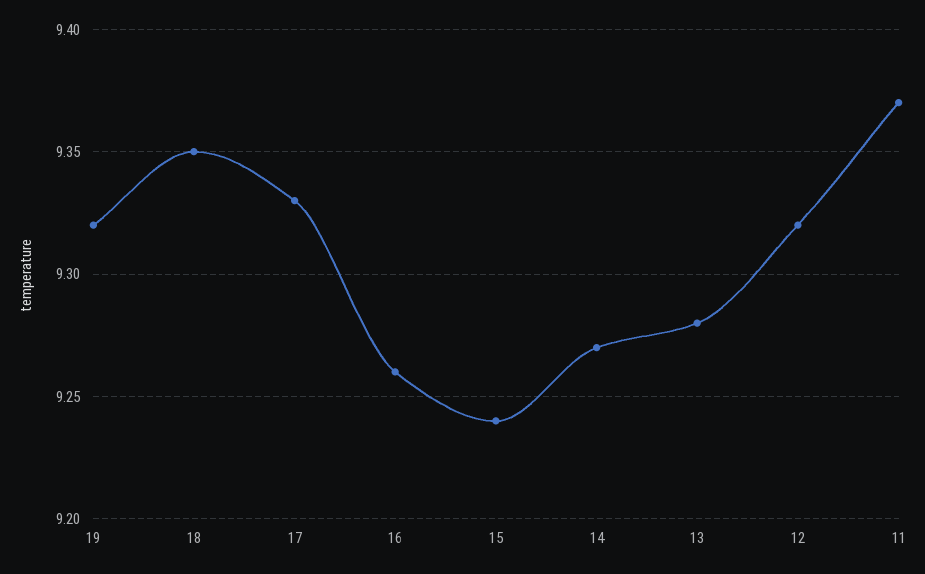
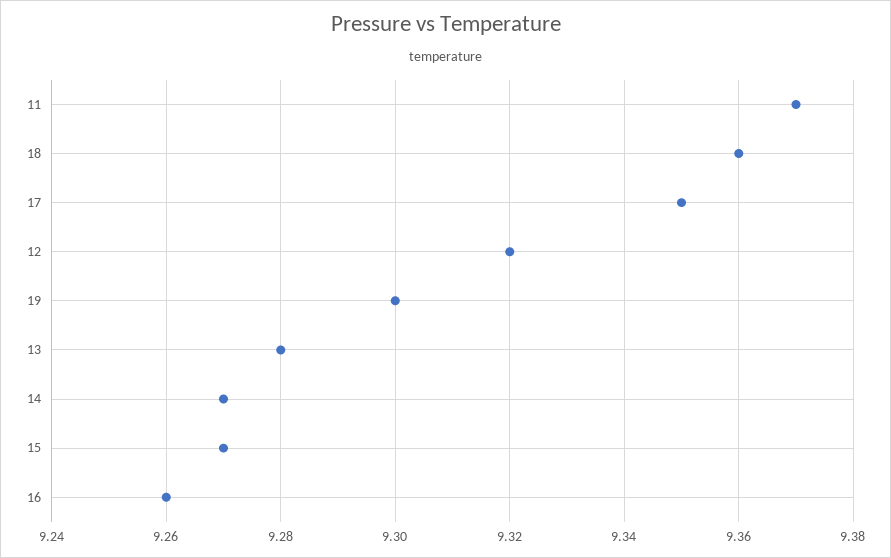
  {
-   "19": 9.32,
+   "19": 9.3,
-   "18": 9.35,
+   "18": 9.36,
-   "17": 9.33,
+   "17": 9.35,
    "16": 9.26,
-   "15": 9.24,
+   "15": 9.27,
    "14": 9.27,
    "13": 9.28,
    "12": 9.32,
    "11": 9.37
  }

